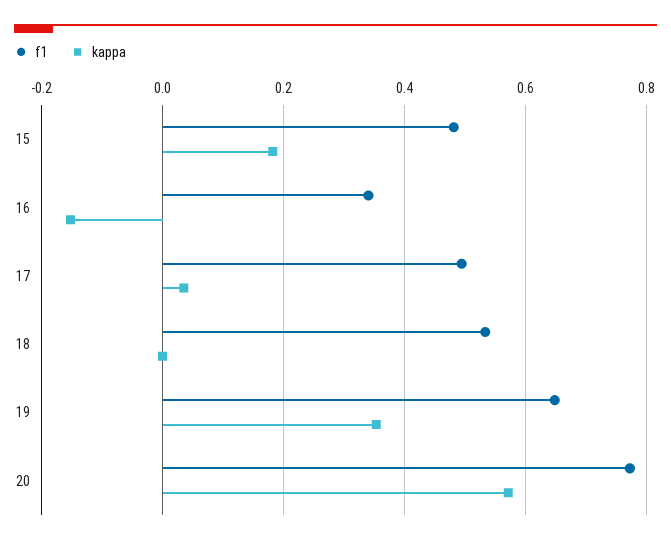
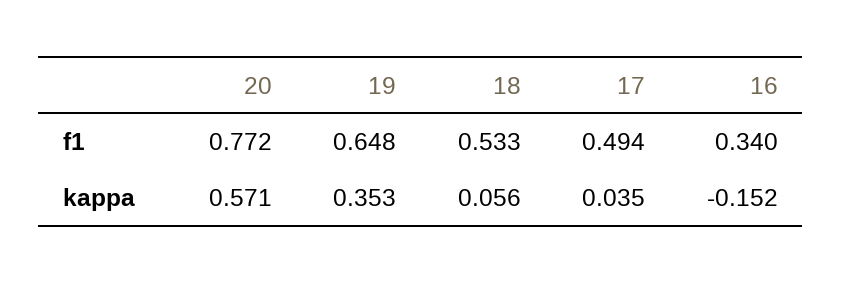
  {
    "f1": {
-     "15": 0.48,
      "16": 0.34,
      "17": 0.494,
      "18": 0.533,
      "19": 0.648,
      "20": 0.772
    },
    "kappa": {
-     "15": 0.18,
      "16": -0.152,
      "17": 0.035,
-     "18": 0,
+     "18": 0.056,
      "19": 0.353,
      "20": 0.571
    }
  }

